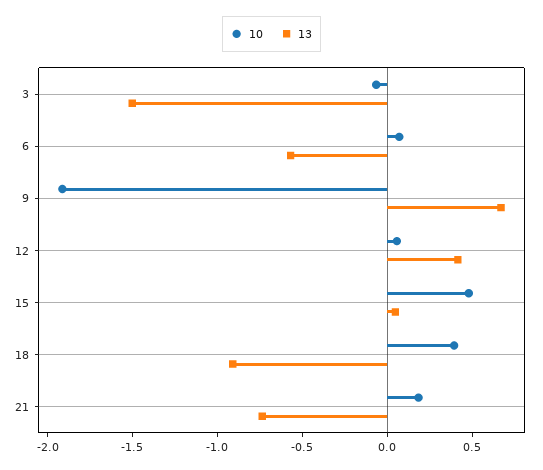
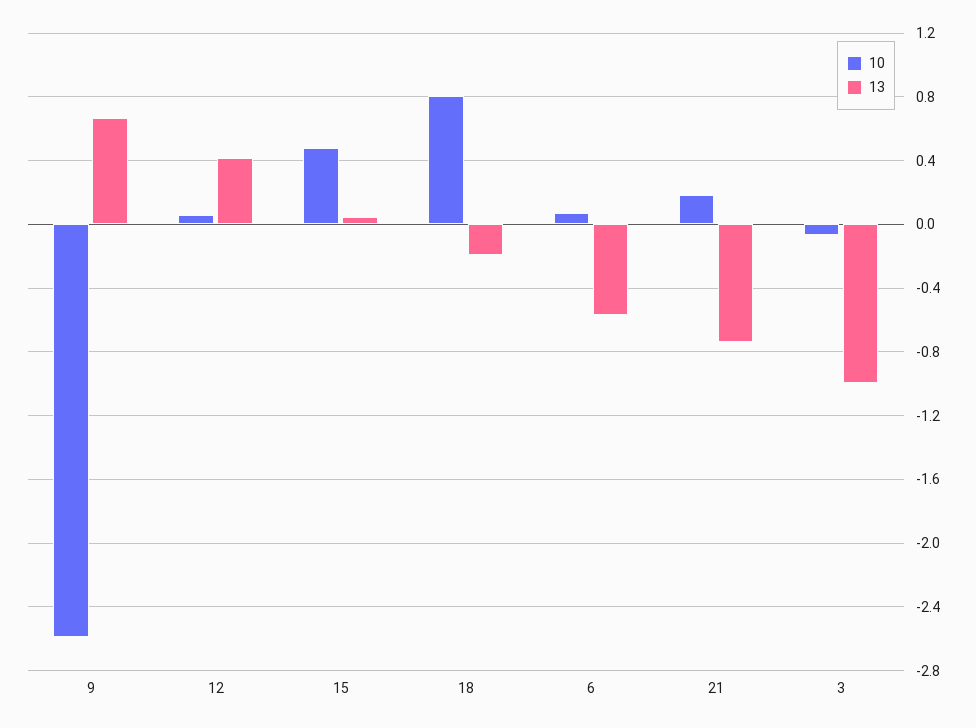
  {
    "10": {
      "3": -0.05,
      "6": 0.05,
-     "9": -1.9,
+     "9": -2.6,
      "12": 0.05,
      "15": 0.5,
-     "18": 0.4,
+     "18": 0.8,
      "21": 0.2
    },
    "13": {
-     "3": -1.5,
+     "3": -1,
      "6": -0.55,
      "9": 0.65,
      "12": 0.4,
      "15": 0.05,
-     "18": -0.9,
+     "18": -0.2,
      "21": -0.75
    }
  }

